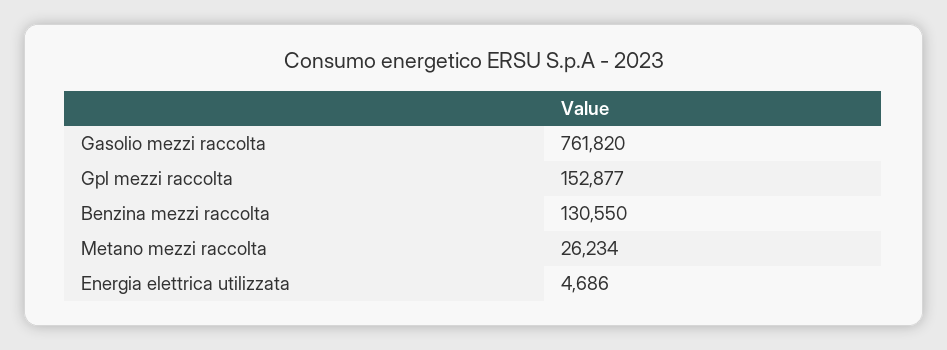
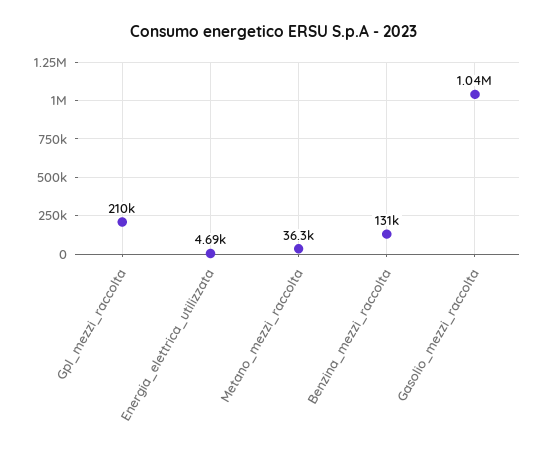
  {
-   "Gasolio mezzi raccolta": 761820,
+   "Gasolio mezzi raccolta": 1040000,
-   "Gpl mezzi raccolta": 152877,
+   "Gpl mezzi raccolta": 210000,
    "Benzina mezzi raccolta": 130550,
-   "Metano mezzi raccolta": 26234,
+   "Metano mezzi raccolta": 36300,
    "Energia elettrica utilizzata": 4686
  }

